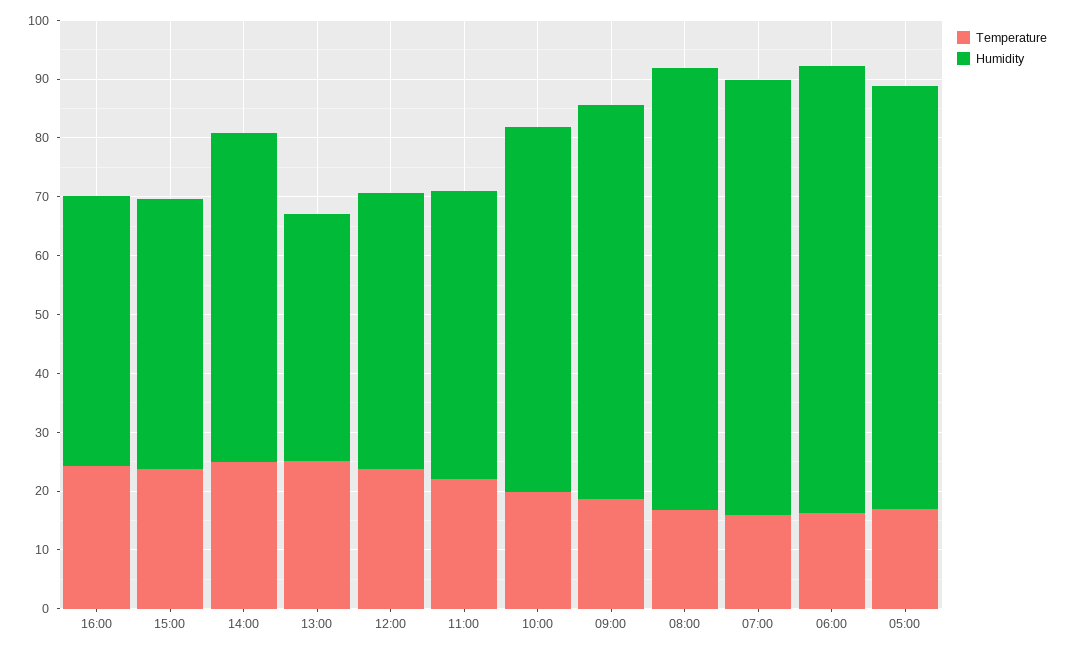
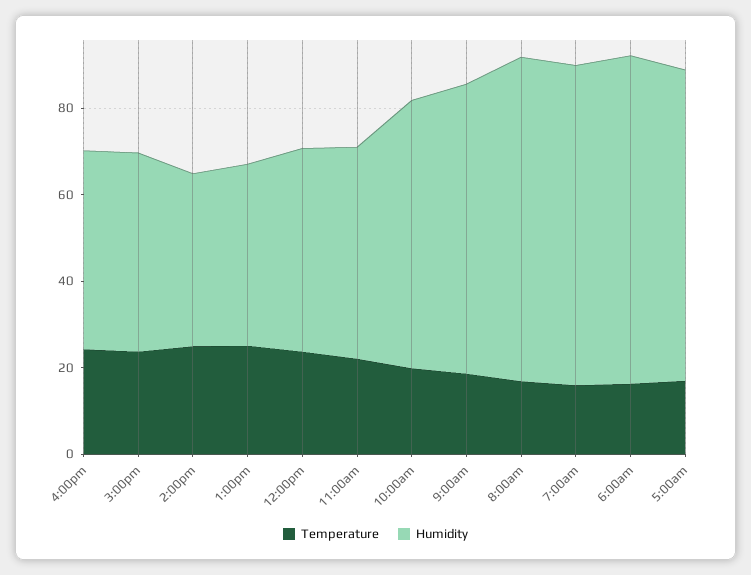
  {
    "Temperature": {
      "16:00": 24,
      "15:00": 24,
      "14:00": 24,
      "13:00": 26,
      "12:00": 24,
      "11:00": 22,
      "10:00": 20,
      "09:00": 18,
      "08:00": 16,
      "07:00": 16,
      "06:00": 16,
      "05:00": 16
    },
    "Humidity": {
      "16:00": 46,
      "15:00": 46,
-     "14:00": 56,
+     "14:00": 40,
      "13:00": 42,
      "12:00": 48,
      "11:00": 50,
      "10:00": 62,
      "09:00": 68,
      "08:00": 76,
      "07:00": 74,
      "06:00": 76,
      "05:00": 72
    }
  }

